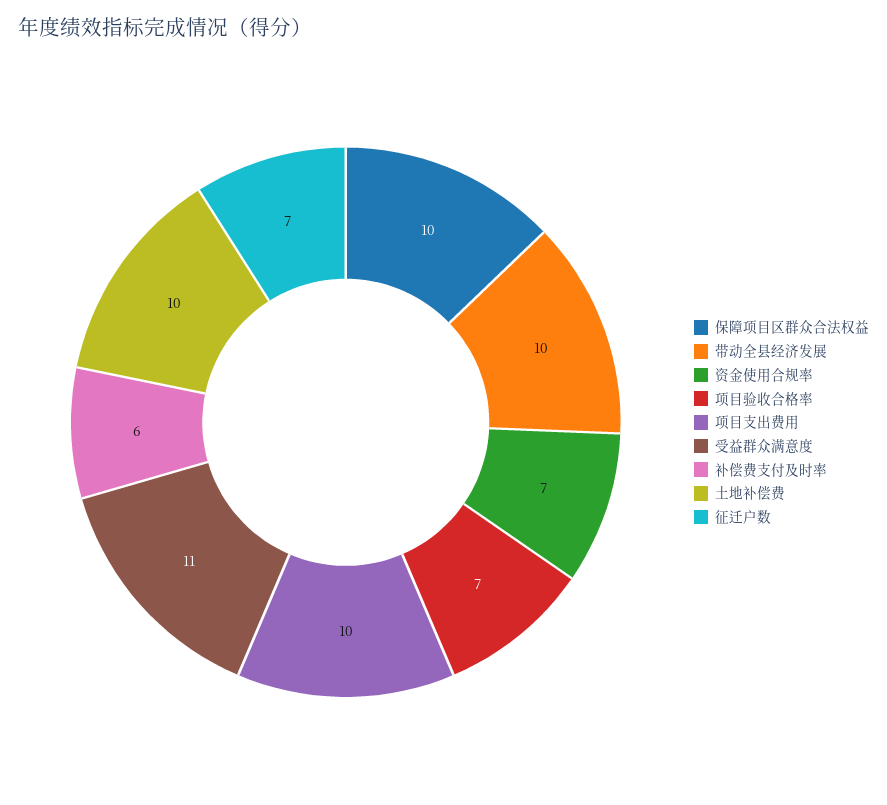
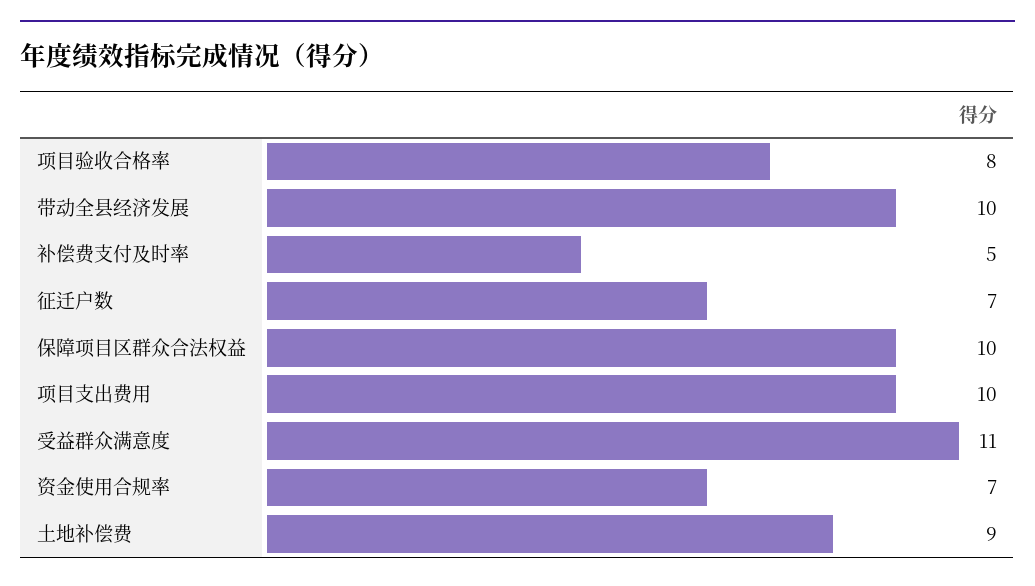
  {
    "保障项目区群众合法权益": 10,
    "带动全县经济发展": 10,
    "资金使用合规率": 7,
-   "项目验收合格率": 7,
+   "项目验收合格率": 8,
    "项目支出费用": 10,
    "受益群众满意度": 11,
-   "补偿费支付及时率": 6,
+   "补偿费支付及时率": 5,
-   "土地补偿费": 10,
+   "土地补偿费": 9,
    "征迁户数": 7
  }

